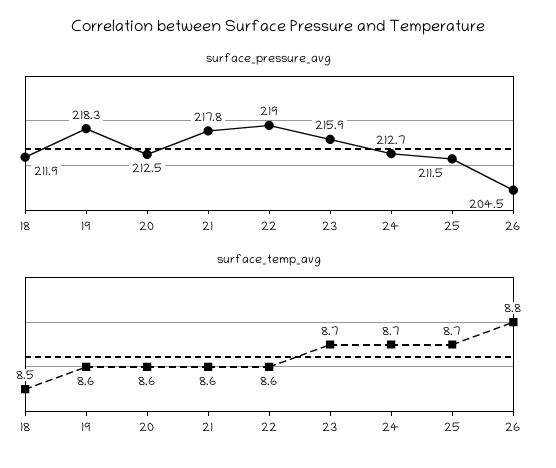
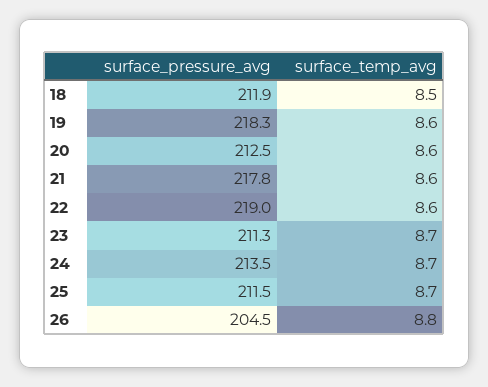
  {
    "surface_pressure_avg": {
      "18": 211.9,
      "19": 218.3,
      "20": 212.5,
      "21": 217.8,
      "22": 219,
-     "23": 215.9,
+     "23": 211.3,
-     "24": 212.7,
+     "24": 213.5,
      "25": 211.5,
      "26": 204.5
    },
    "surface_temp_avg": {
      "18": 8.5,
      "19": 8.6,
      "20": 8.6,
      "21": 8.6,
      "22": 8.6,
      "23": 8.7,
      "24": 8.7,
      "25": 8.7,
      "26": 8.8
    }
  }

